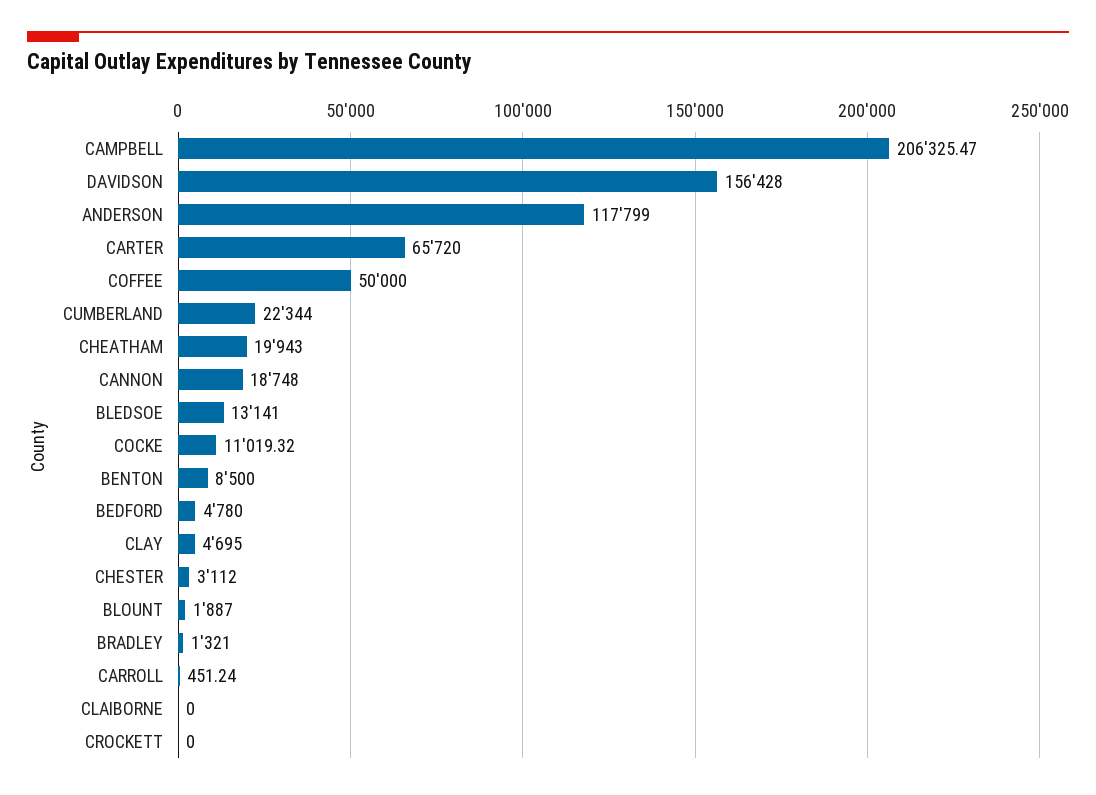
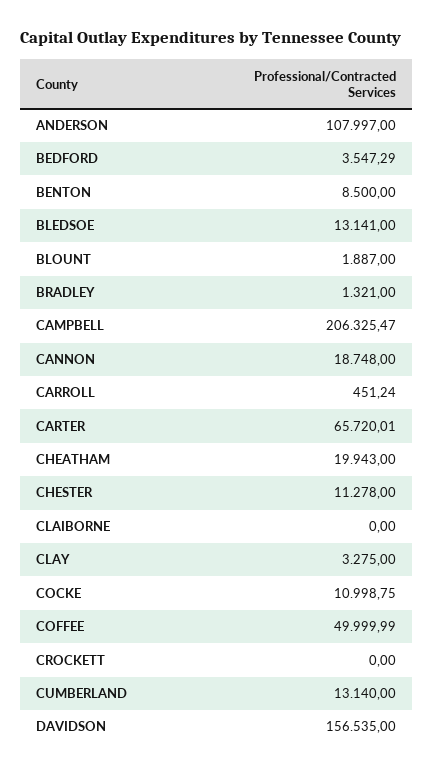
  {
    "CAMPBELL": 206325.47,
-   "DAVIDSON": 156428,
+   "DAVIDSON": 156535,
-   "ANDERSON": 117799,
+   "ANDERSON": 107997,
-   "CARTER": 65720,
+   "CARTER": 65720.01,
-   "COFFEE": 50000,
+   "COFFEE": 49999.99,
-   "CUMBERLAND": 22344,
+   "CUMBERLAND": 13140,
    "CHEATHAM": 19943,
    "CANNON": 18748,
    "BLEDSOE": 13141,
-   "COCKE": 11019.32,
+   "COCKE": 10998.75,
    "BENTON": 8500,
-   "BEDFORD": 4780,
+   "BEDFORD": 3547.29,
-   "CLAY": 4695,
+   "CLAY": 3275,
-   "CHESTER": 3112,
+   "CHESTER": 11278,
    "BLOUNT": 1887,
    "BRADLEY": 1321,
    "CARROLL": 451.24,
    "CLAIBORNE": 0,
    "CROCKETT": 0
  }

